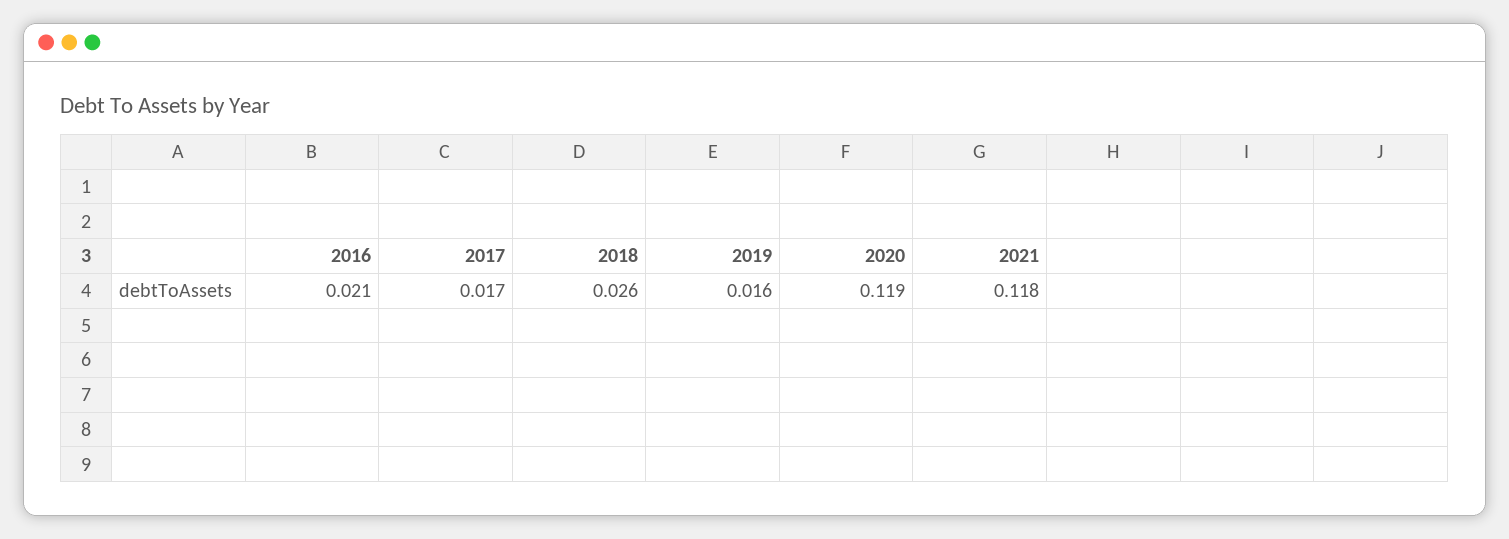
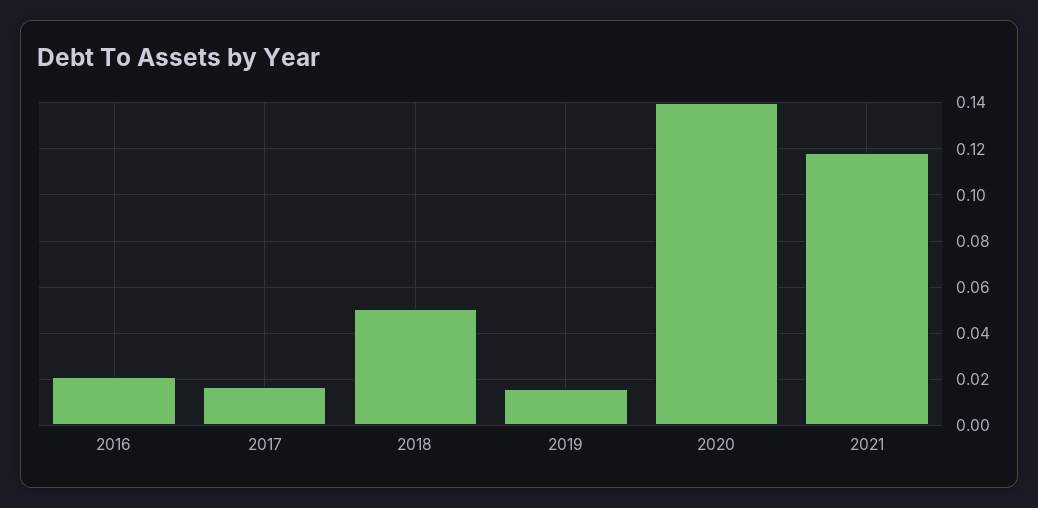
  {
    "2016": 0.021,
    "2017": 0.017,
-   "2018": 0.026,
+   "2018": 0.05,
    "2019": 0.016,
-   "2020": 0.119,
+   "2020": 0.14,
    "2021": 0.118
  }

